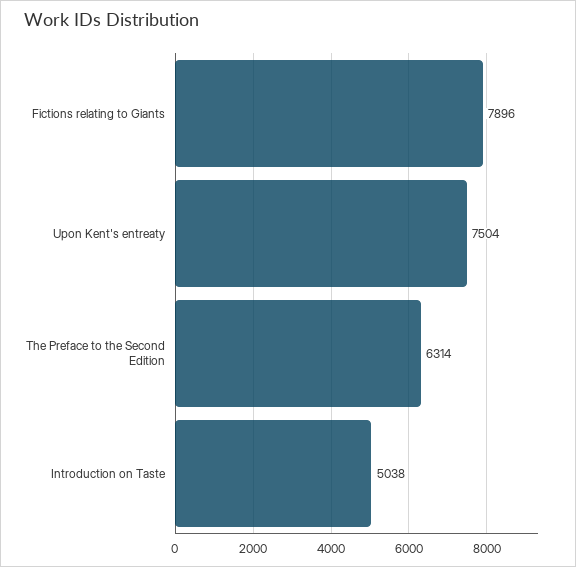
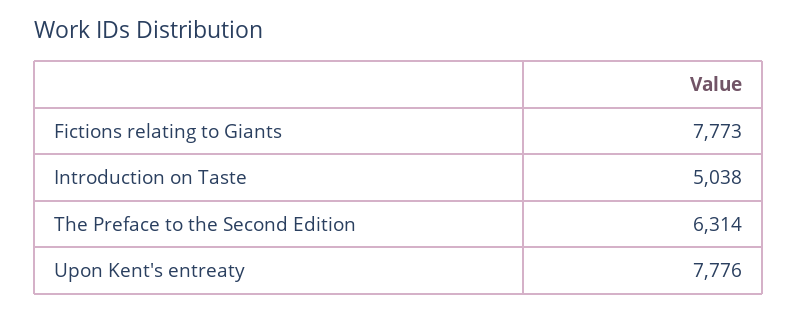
  {
-   "Fictions relating to Giants": 7896,
+   "Fictions relating to Giants": 7773,
-   "Upon Kent's entreaty": 7504,
+   "Upon Kent's entreaty": 7776,
    "The Preface to the Second Edition": 6314,
    "Introduction on Taste": 5038
  }

